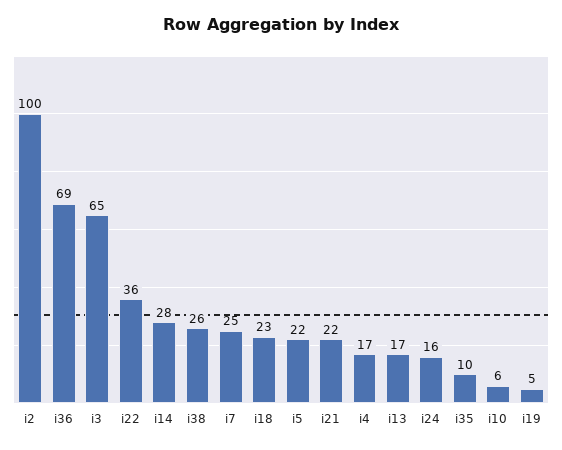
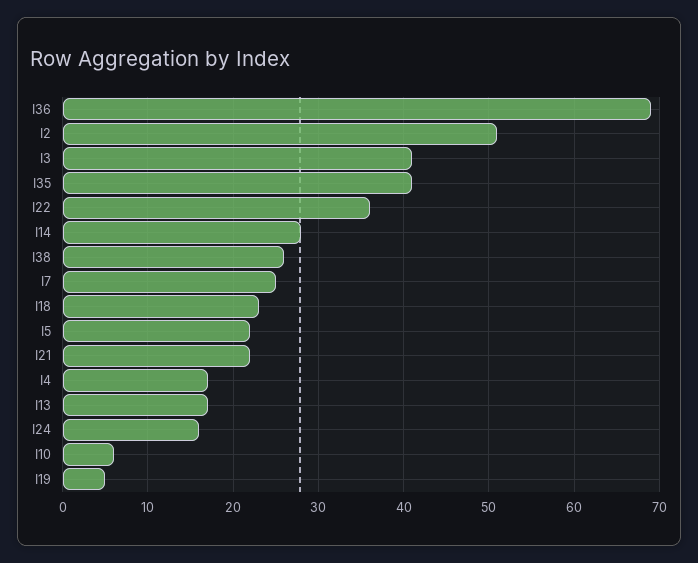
  {
-   "i2": 100,
+   "i2": 51,
    "i36": 69,
-   "i3": 65,
+   "i3": 41,
    "i22": 36,
    "i14": 28,
    "i38": 26,
    "i7": 25,
    "i18": 23,
    "i5": 22,
    "i21": 22,
    "i4": 17,
    "i13": 17,
    "i24": 16,
-   "i35": 10,
+   "i35": 41,
    "i10": 6,
    "i19": 5
  }

